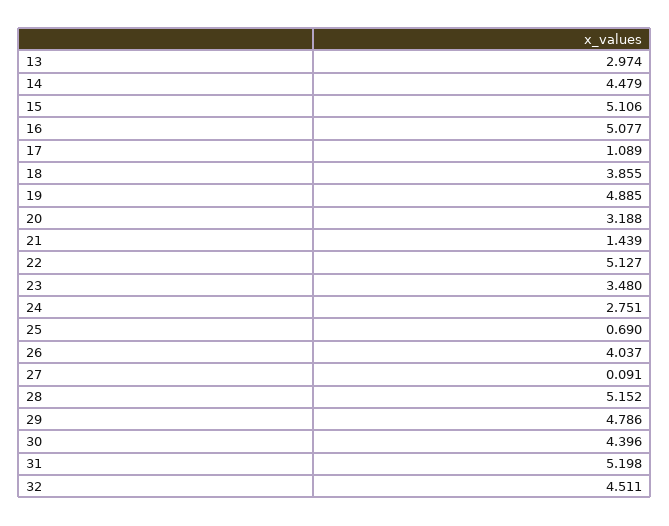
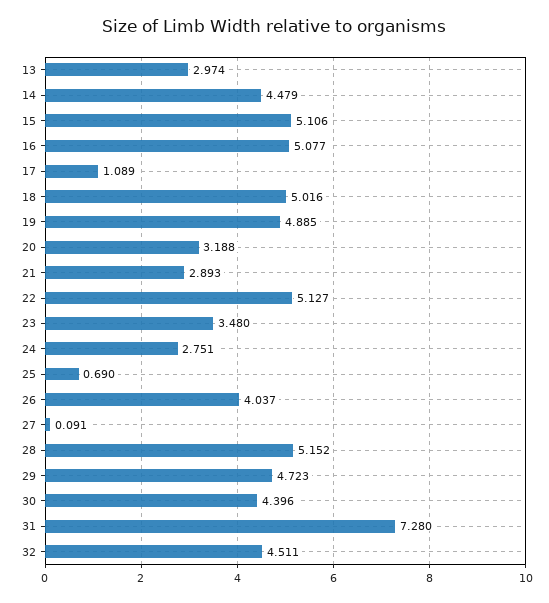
  {
    "13": 2.974,
    "14": 4.479,
    "15": 5.106,
    "16": 5.077,
    "17": 1.089,
-   "18": 3.855,
+   "18": 5.016,
    "19": 4.885,
    "20": 3.188,
-   "21": 1.439,
+   "21": 2.893,
    "22": 5.127,
    "23": 3.48,
    "24": 2.751,
    "25": 0.69,
    "26": 4.037,
    "27": 0.091,
    "28": 5.152,
-   "29": 4.786,
+   "29": 4.723,
    "30": 4.396,
-   "31": 5.198,
+   "31": 7.28,
    "32": 4.511
  }

